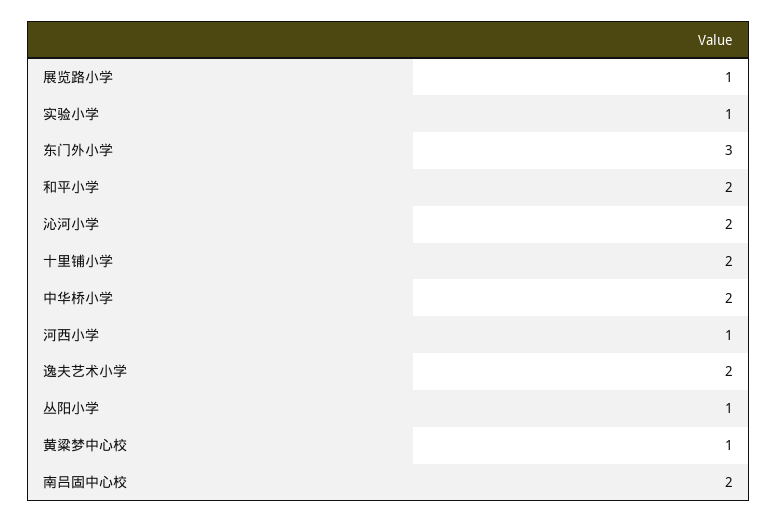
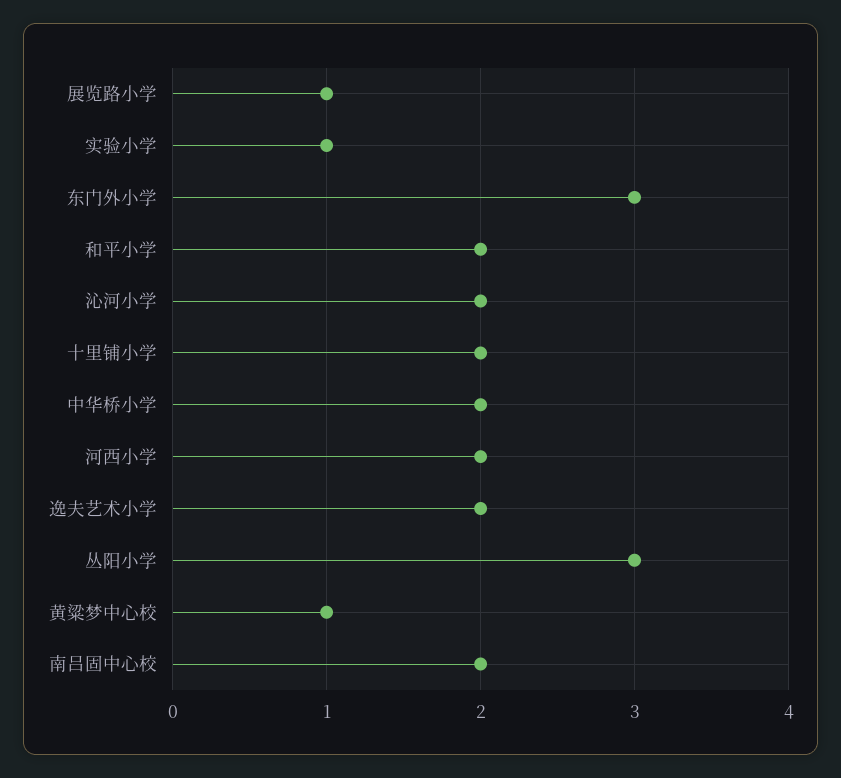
  {
    "展览路小学": 1,
    "实验小学": 1,
    "东门外小学": 3,
    "和平小学": 2,
    "沁河小学": 2,
    "十里铺小学": 2,
    "中华桥小学": 2,
-   "河西小学": 1,
+   "河西小学": 2,
    "逸夫艺术小学": 2,
-   "丛阳小学": 1,
+   "丛阳小学": 3,
    "黄粱梦中心校": 1,
    "南吕固中心校": 2
  }

